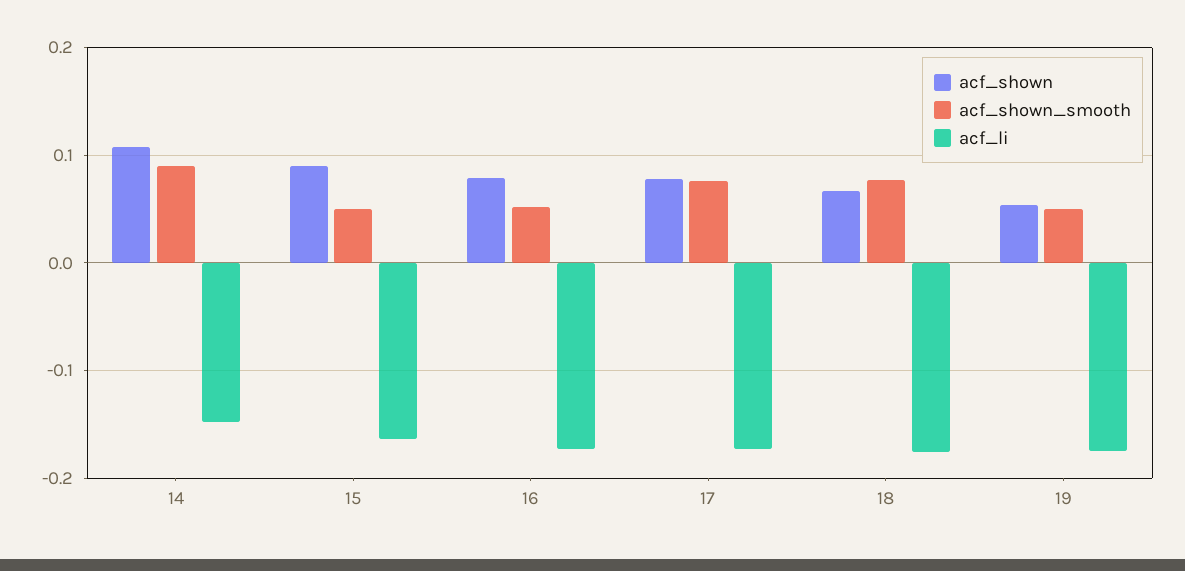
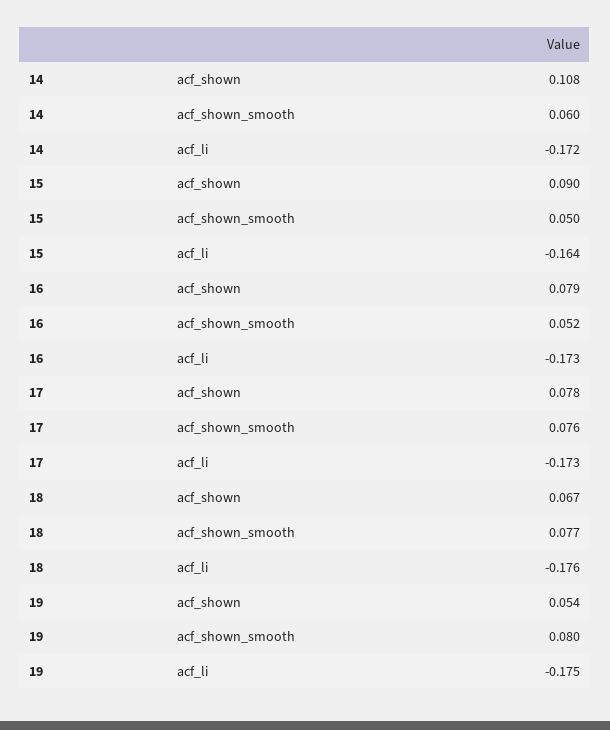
  {
    "acf_shown": {
      "14": 0.108,
      "15": 0.09,
      "16": 0.079,
      "17": 0.078,
      "18": 0.067,
      "19": 0.054
    },
    "acf_shown_smooth": {
-     "14": 0.09,
+     "14": 0.06,
      "15": 0.05,
      "16": 0.052,
      "17": 0.076,
      "18": 0.077,
-     "19": 0.05
+     "19": 0.08
    },
    "acf_li": {
-     "14": -0.15,
+     "14": -0.172,
      "15": -0.164,
      "16": -0.173,
      "17": -0.173,
      "18": -0.176,
      "19": -0.175
    }
  }

